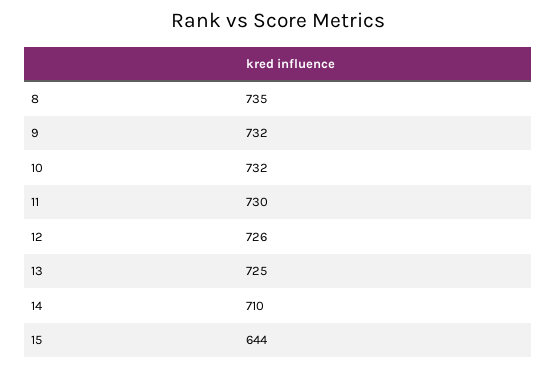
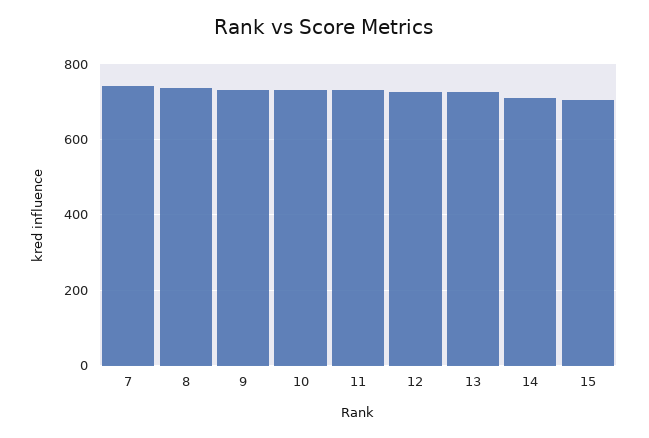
  {
    "8": 735,
    "9": 732,
    "10": 732,
    "11": 730,
    "12": 726,
    "13": 725,
    "14": 710,
-   "15": 644
+   "15": 700,
+   "7": 740
  }

